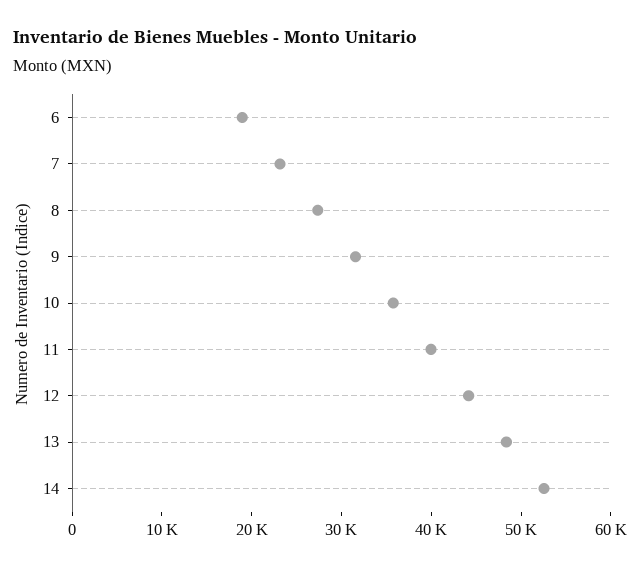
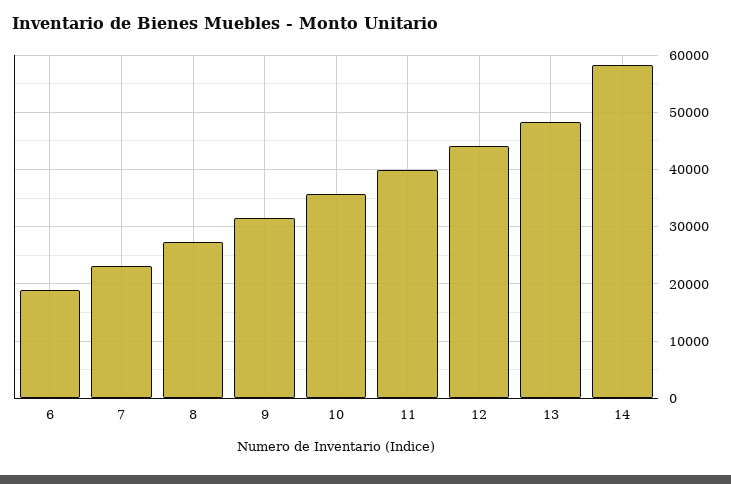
  {
    "6": 18000,
    "7": 24000,
    "8": 28000,
    "9": 32000,
    "10": 36000,
    "11": 40000,
    "12": 44000,
    "13": 48000,
-   "14": 52000
+   "14": 58000
  }

